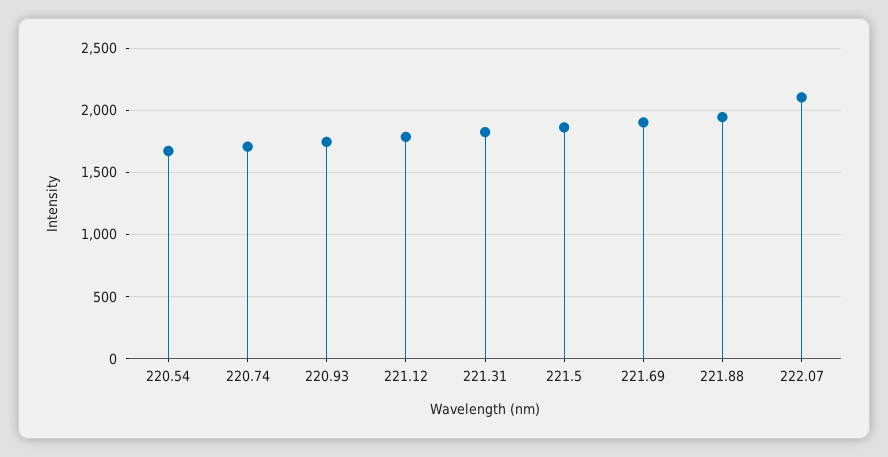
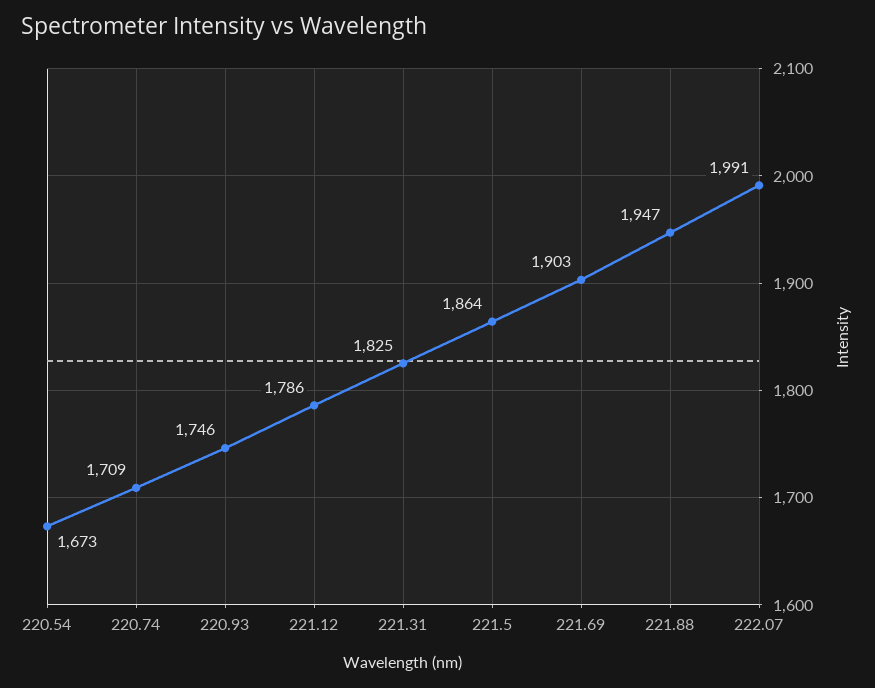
  {
    "220.54": 1673,
    "220.74": 1709,
    "220.93": 1746,
    "221.12": 1786,
    "221.31": 1825,
    "221.5": 1864,
    "221.69": 1903,
    "221.88": 1947,
-   "222.07": 2100
+   "222.07": 1991
  }

